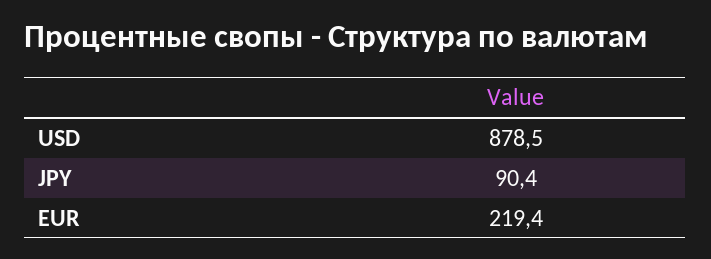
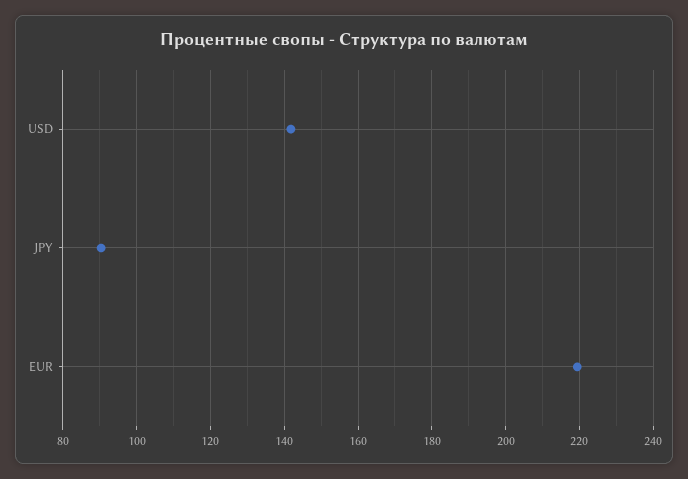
  {
-   "USD": 878.5,
+   "USD": 142,
    "JPY": 90.4,
    "EUR": 219.4
  }

